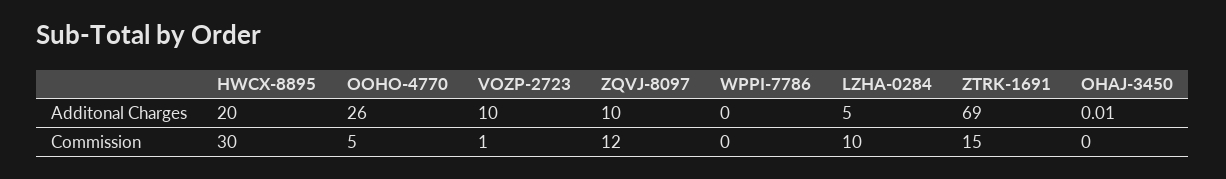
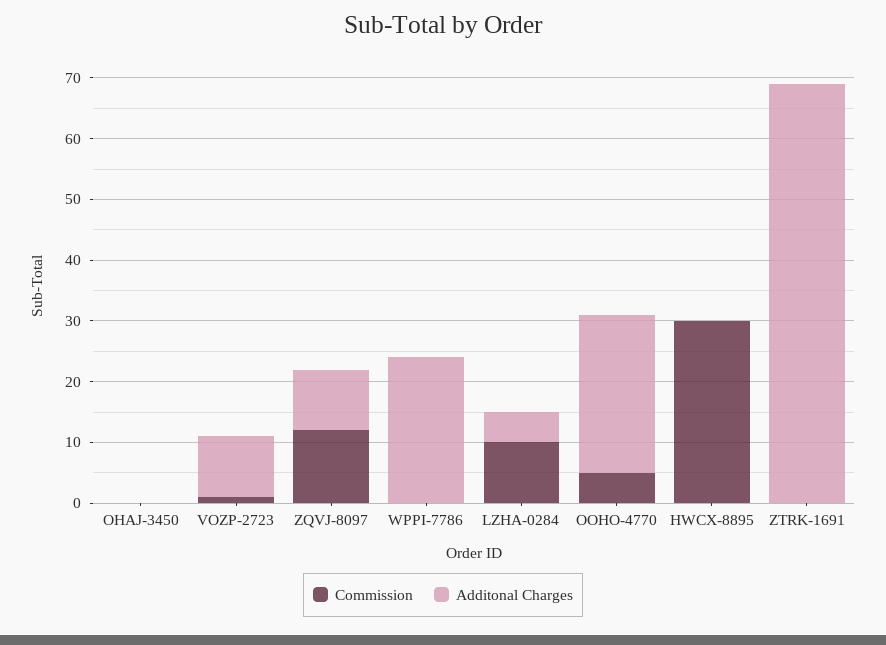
  {
    "Additonal Charges": {
-     "HWCX-8895": 20,
+     "HWCX-8895": 0,
      "OOHO-4770": 26,
      "VOZP-2723": 10,
      "ZQVJ-8097": 10,
-     "WPPI-7786": 0,
+     "WPPI-7786": 24,
      "LZHA-0284": 5,
      "ZTRK-1691": 69,
      "OHAJ-3450": 0.01
    },
    "Commission": {
      "HWCX-8895": 30,
      "OOHO-4770": 5,
      "VOZP-2723": 1,
      "ZQVJ-8097": 12,
      "WPPI-7786": 0,
      "LZHA-0284": 10,
-     "ZTRK-1691": 15,
+     "ZTRK-1691": 0,
      "OHAJ-3450": 0
    }
  }

